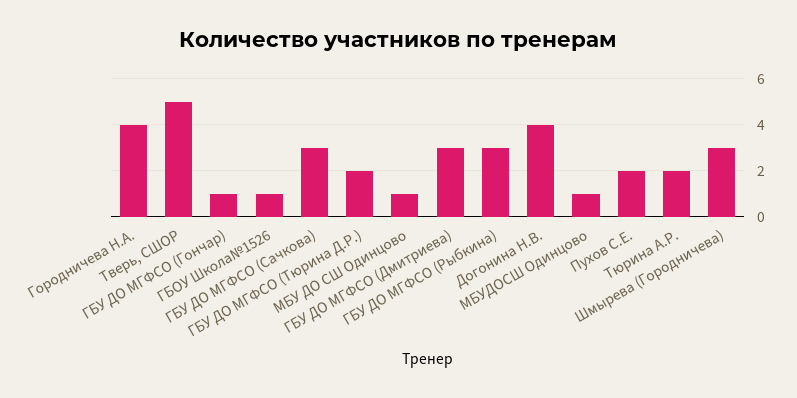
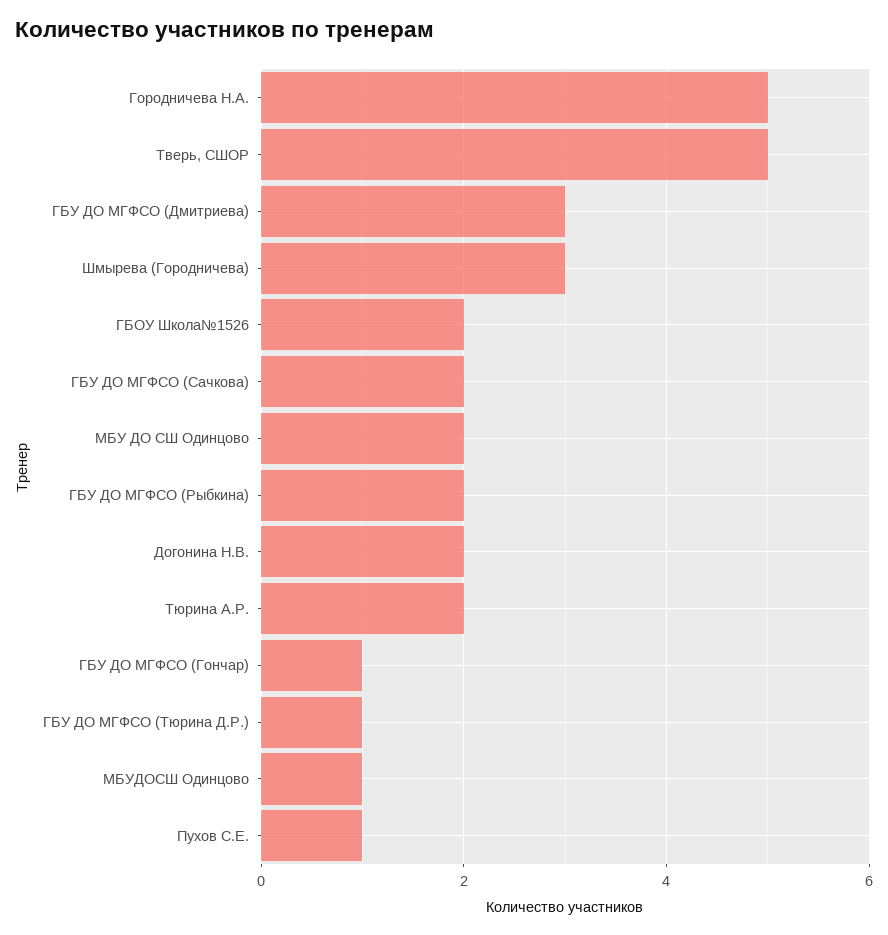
  {
-   "Городничева Н.А.": 4,
+   "Городничева Н.А.": 5,
    "Тверь, СШОР": 5,
    "ГБУ ДО МГФСО (Гончар)": 1,
-   "ГБОУ Школа№1526": 1,
+   "ГБОУ Школа№1526": 2,
-   "ГБУ ДО МГФСО (Сачкова)": 3,
+   "ГБУ ДО МГФСО (Сачкова)": 2,
-   "ГБУ ДО МГФСО (Тюрина Д.Р.)": 2,
+   "ГБУ ДО МГФСО (Тюрина Д.Р.)": 1,
-   "МБУ ДО СШ Одинцово": 1,
+   "МБУ ДО СШ Одинцово": 2,
    "ГБУ ДО МГФСО (Дмитриева)": 3,
-   "ГБУ ДО МГФСО (Рыбкина)": 3,
+   "ГБУ ДО МГФСО (Рыбкина)": 2,
-   "Догонина Н.В.": 4,
+   "Догонина Н.В.": 2,
    "МБУДОСШ Одинцово": 1,
-   "Пухов С.Е.": 2,
+   "Пухов С.Е.": 1,
    "Тюрина А.Р.": 2,
    "Шмырева (Городничева)": 3
  }

